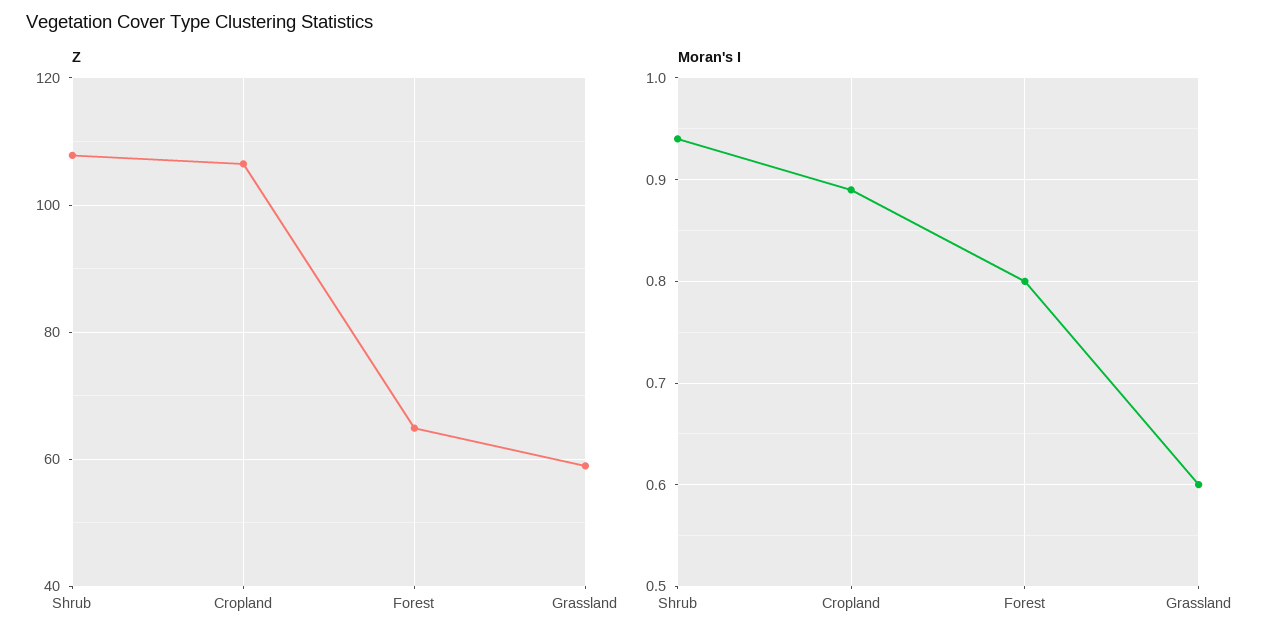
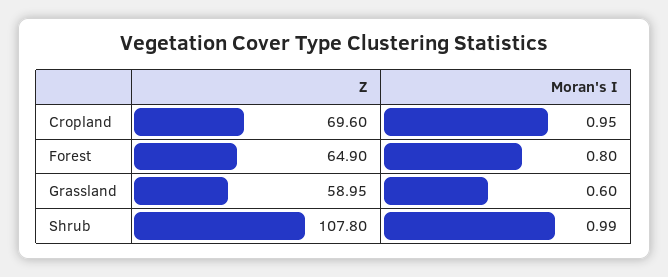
  {
    "Z": {
      "Shrub": 107.8,
-     "Cropland": 106,
+     "Cropland": 69.6,
      "Forest": 64.9,
      "Grassland": 58.95
    },
    "Moran's I": {
-     "Shrub": 0.94,
+     "Shrub": 0.99,
-     "Cropland": 0.89,
+     "Cropland": 0.95,
      "Forest": 0.8,
      "Grassland": 0.6
    }
  }

